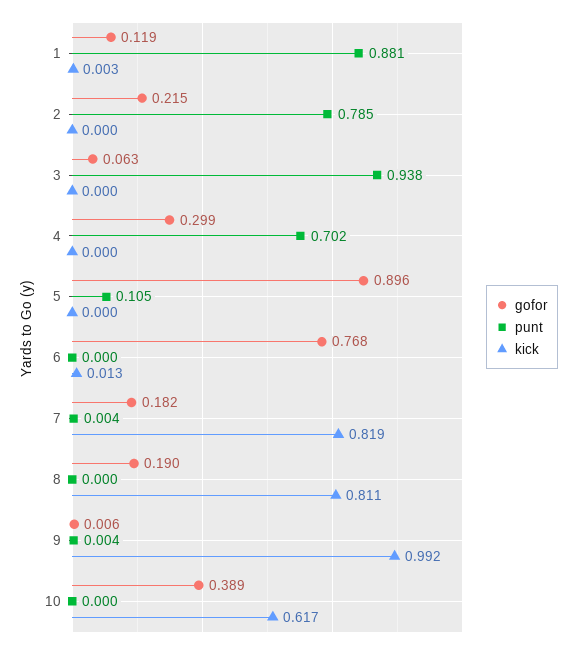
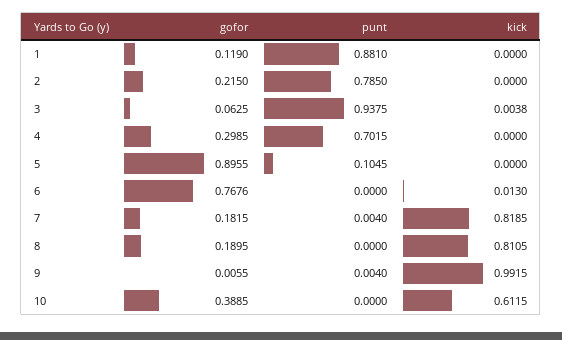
  {
    "gofor": {
      "1": 0.119,
      "2": 0.215,
      "3": 0.0625,
      "4": 0.2985,
      "5": 0.8955,
      "6": 0.7676,
      "7": 0.1815,
      "8": 0.1895,
      "9": 0.0055,
      "10": 0.3885
    },
    "punt": {
      "1": 0.881,
      "2": 0.785,
      "3": 0.9375,
      "4": 0.7015,
      "5": 0.1045,
      "6": 0,
      "7": 0.004,
      "8": 0,
      "9": 0.004,
      "10": 0
    },
    "kick": {
-     "1": 0.003,
+     "1": 0,
      "2": 0,
-     "3": 0,
+     "3": 0.0038,
      "4": 0,
      "5": 0,
      "6": 0.013,
      "7": 0.8185,
      "8": 0.8105,
      "9": 0.9915,
-     "10": 0.617
+     "10": 0.6115
    }
  }

